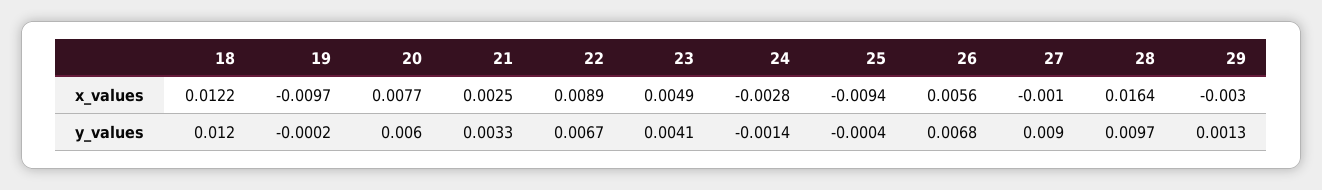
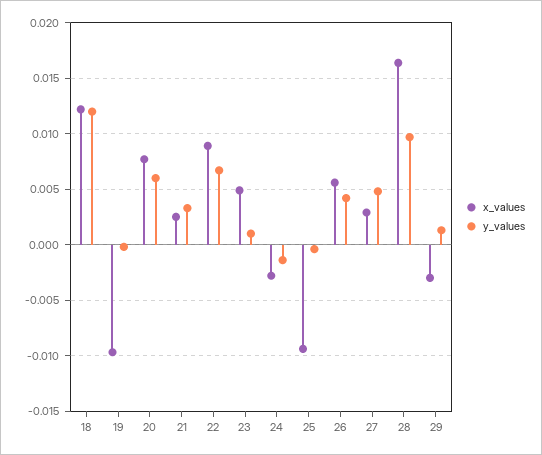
  {
    "x_values": {
      "18": 0.0122,
      "19": -0.0097,
      "20": 0.0077,
      "21": 0.0025,
      "22": 0.0089,
      "23": 0.0049,
      "24": -0.0028,
      "25": -0.0094,
      "26": 0.0056,
-     "27": -0.001,
+     "27": 0.003,
      "28": 0.0164,
      "29": -0.003
    },
    "y_values": {
      "18": 0.012,
      "19": -0.0002,
      "20": 0.006,
      "21": 0.0033,
      "22": 0.0067,
-     "23": 0.0041,
+     "23": 0.001,
      "24": -0.0014,
      "25": -0.0004,
-     "26": 0.0068,
+     "26": 0.004,
-     "27": 0.009,
+     "27": 0.005,
      "28": 0.0097,
      "29": 0.0013
    }
  }

